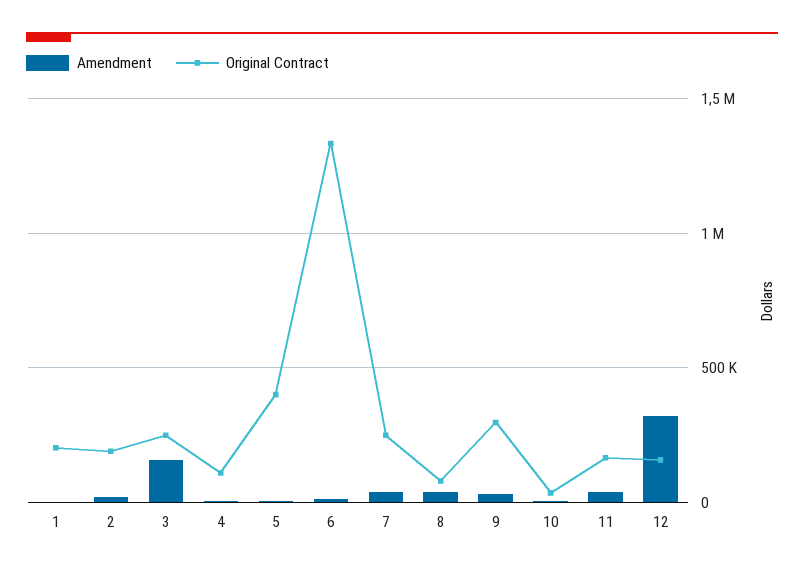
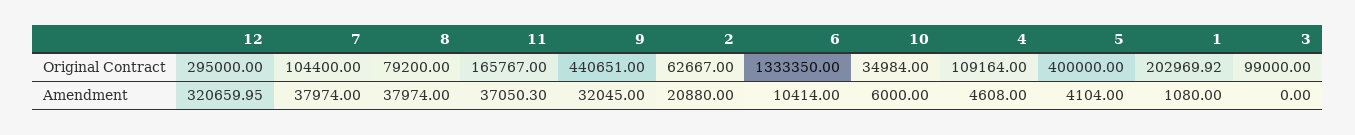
  {
    "Amendment": {
      "1": 1080,
      "2": 20880,
-     "3": 150000,
+     "3": 0,
      "4": 4608,
      "5": 4104,
      "6": 10414,
      "7": 37974,
      "8": 37974,
      "9": 32045,
      "10": 6000,
      "11": 37050.3,
      "12": 320659.95
    },
    "Original Contract": {
      "1": 202969.92,
-     "2": 200000,
+     "2": 62667,
-     "3": 250000,
+     "3": 99000,
      "4": 109164,
      "5": 400000,
      "6": 1333350,
-     "7": 250000,
+     "7": 104400,
      "8": 79200,
-     "9": 300000,
+     "9": 440651,
      "10": 34984,
      "11": 165767,
-     "12": 150000
+     "12": 295000
    }
  }

